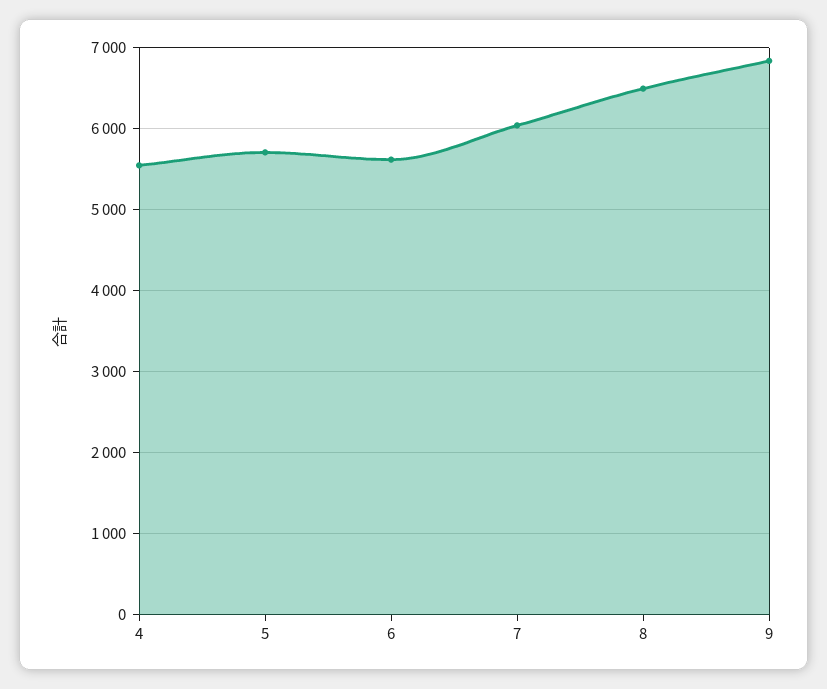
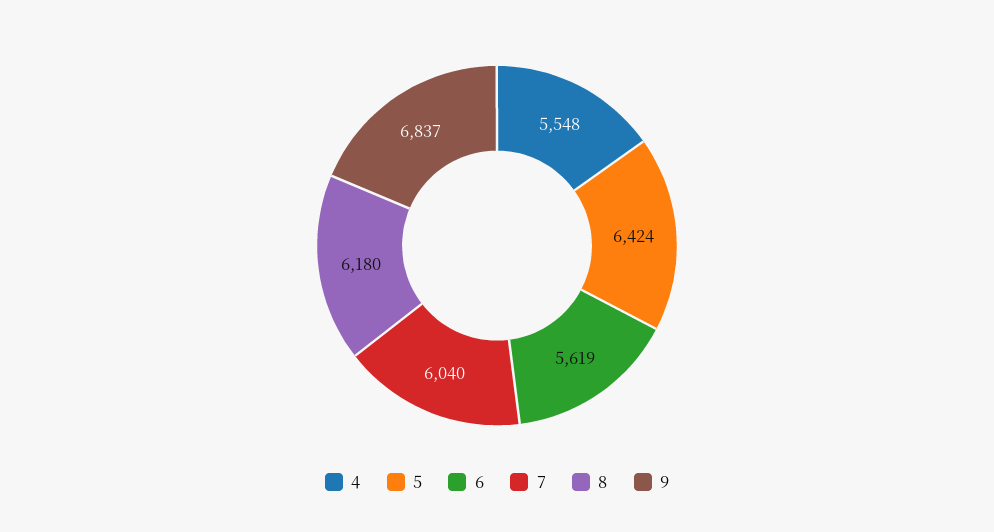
  {
    "4": 5548,
-   "5": 5700,
+   "5": 6424,
    "6": 5619,
    "7": 6040,
-   "8": 6500,
+   "8": 6180,
    "9": 6837
  }

